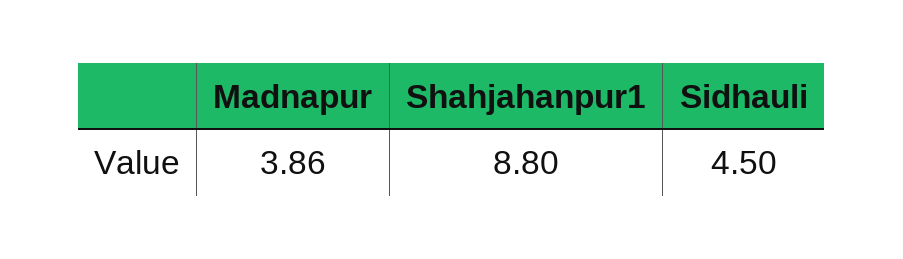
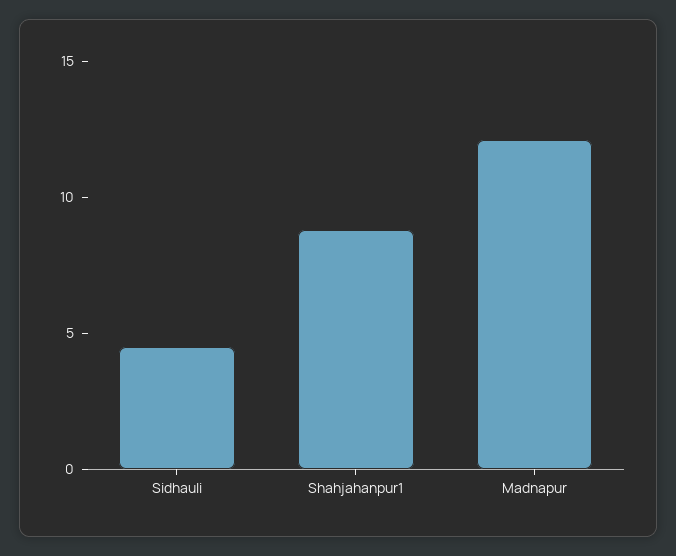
  {
-   "Madnapur": 3.86,
+   "Madnapur": 12,
    "Shahjahanpur1": 8.8,
    "Sidhauli": 4.5
  }

